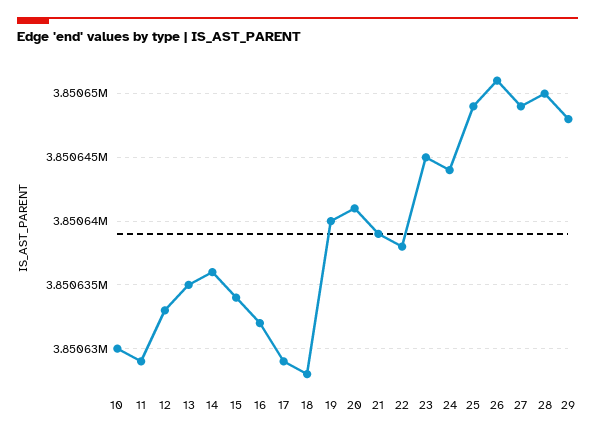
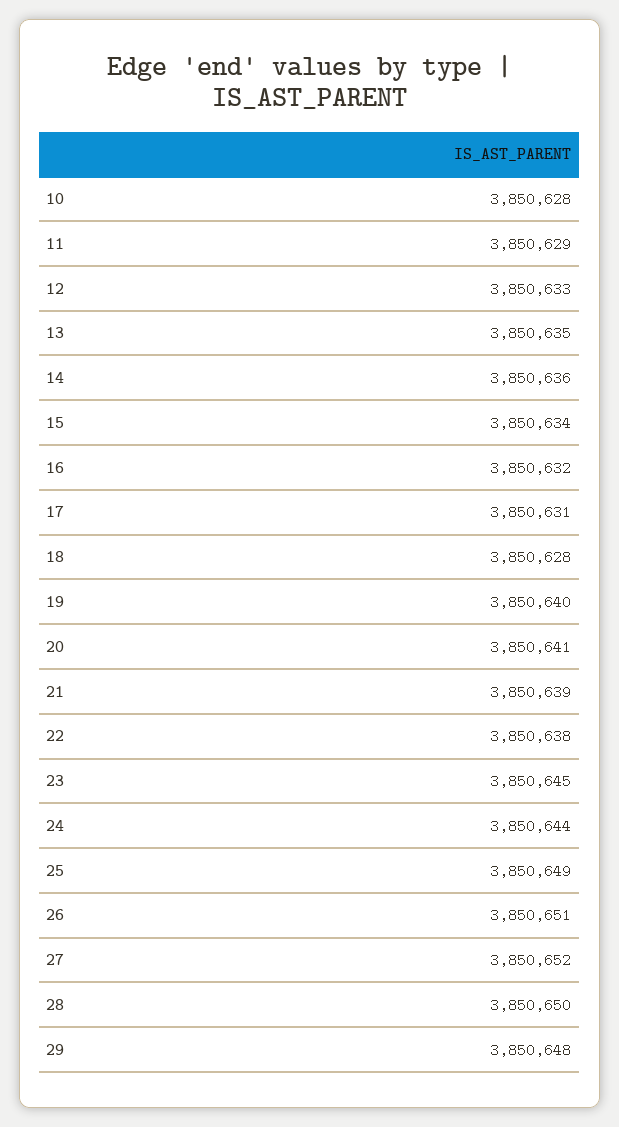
  {
-   "10": 3850630,
+   "10": 3850628,
    "11": 3850629,
    "12": 3850633,
    "13": 3850635,
    "14": 3850636,
    "15": 3850634,
    "16": 3850632,
-   "17": 3850629,
+   "17": 3850631,
    "18": 3850628,
    "19": 3850640,
    "20": 3850641,
    "21": 3850639,
    "22": 3850638,
    "23": 3850645,
    "24": 3850644,
    "25": 3850649,
    "26": 3850651,
-   "27": 3850649,
+   "27": 3850652,
    "28": 3850650,
    "29": 3850648
  }

